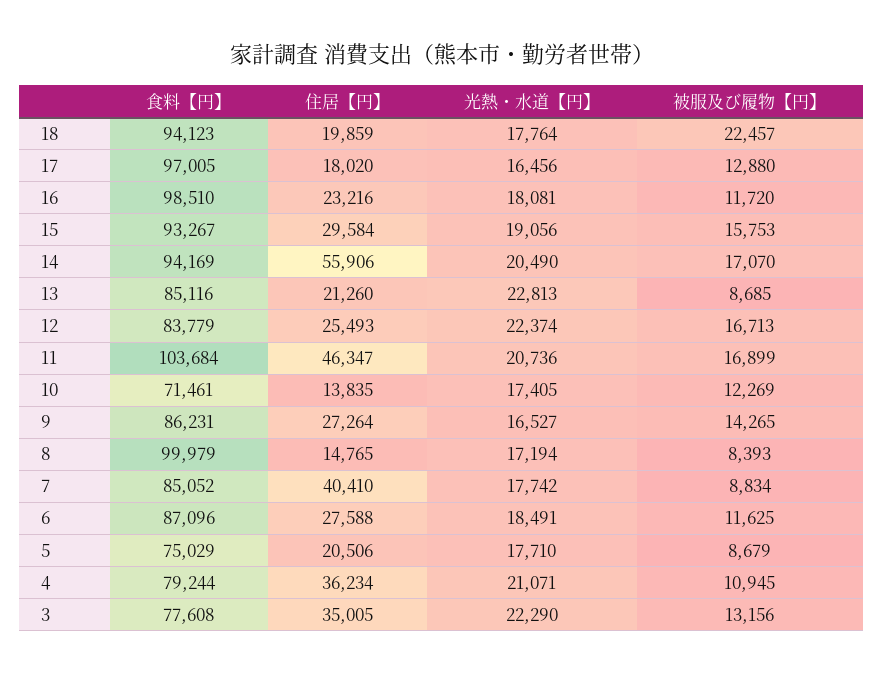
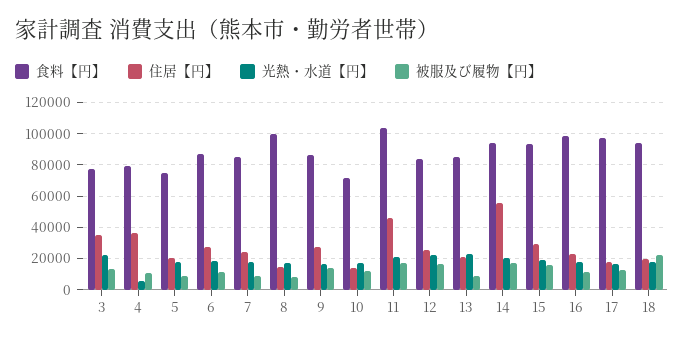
  {
    "食料【円】": {
      "18": 94123,
      "17": 97005,
      "16": 98510,
      "15": 93267,
      "14": 94169,
      "13": 85116,
      "12": 83779,
      "11": 103684,
      "10": 71461,
      "9": 86231,
      "8": 99979,
      "7": 85052,
      "6": 87096,
      "5": 75029,
      "4": 79244,
      "3": 77608
    },
    "住居【円】": {
      "18": 19859,
      "17": 18020,
      "16": 23216,
      "15": 29584,
      "14": 55906,
      "13": 21260,
      "12": 25493,
      "11": 46347,
      "10": 13835,
      "9": 27264,
      "8": 14765,
-     "7": 40410,
+     "7": 25000,
      "6": 27588,
      "5": 20506,
      "4": 36234,
      "3": 35005
    },
    "光熱・水道【円】": {
      "18": 17764,
      "17": 16456,
      "16": 18081,
      "15": 19056,
      "14": 20490,
      "13": 22813,
      "12": 22374,
      "11": 20736,
      "10": 17405,
      "9": 16527,
      "8": 17194,
      "7": 17742,
      "6": 18491,
      "5": 17710,
-     "4": 21071,
+     "4": 5000,
      "3": 22290
    },
    "被服及び履物【円】": {
      "18": 22457,
      "17": 12880,
      "16": 11720,
      "15": 15753,
      "14": 17070,
      "13": 8685,
      "12": 16713,
      "11": 16899,
      "10": 12269,
      "9": 14265,
      "8": 8393,
      "7": 8834,
      "6": 11625,
      "5": 8679,
      "4": 10945,
      "3": 13156
    }
  }

